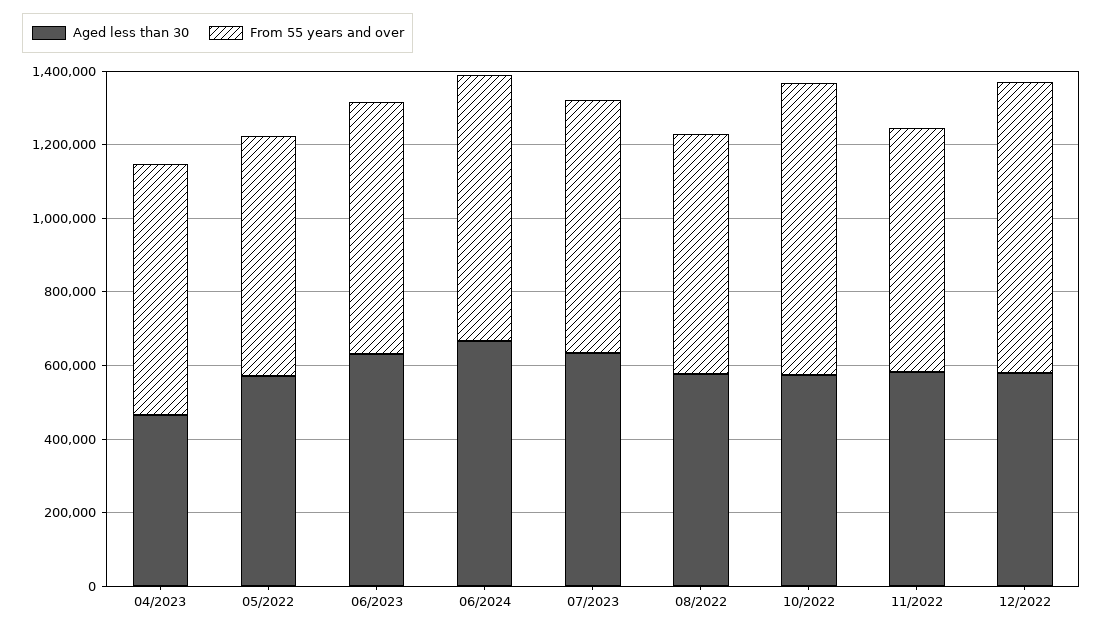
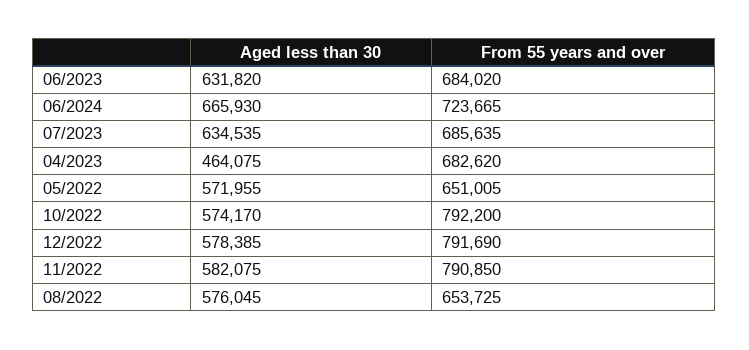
  {
    "Aged less than 30": {
      "04/2023": 464075,
      "05/2022": 571955,
      "06/2023": 631820,
      "06/2024": 665930,
      "07/2023": 634535,
      "08/2022": 576045,
      "10/2022": 574170,
      "11/2022": 582075,
      "12/2022": 578385
    },
    "From 55 years and over": {
      "04/2023": 682620,
      "05/2022": 651005,
      "06/2023": 684020,
      "06/2024": 723665,
      "07/2023": 685635,
      "08/2022": 653725,
      "10/2022": 792200,
-     "11/2022": 650000,
+     "11/2022": 790850,
      "12/2022": 791690
    }
  }

